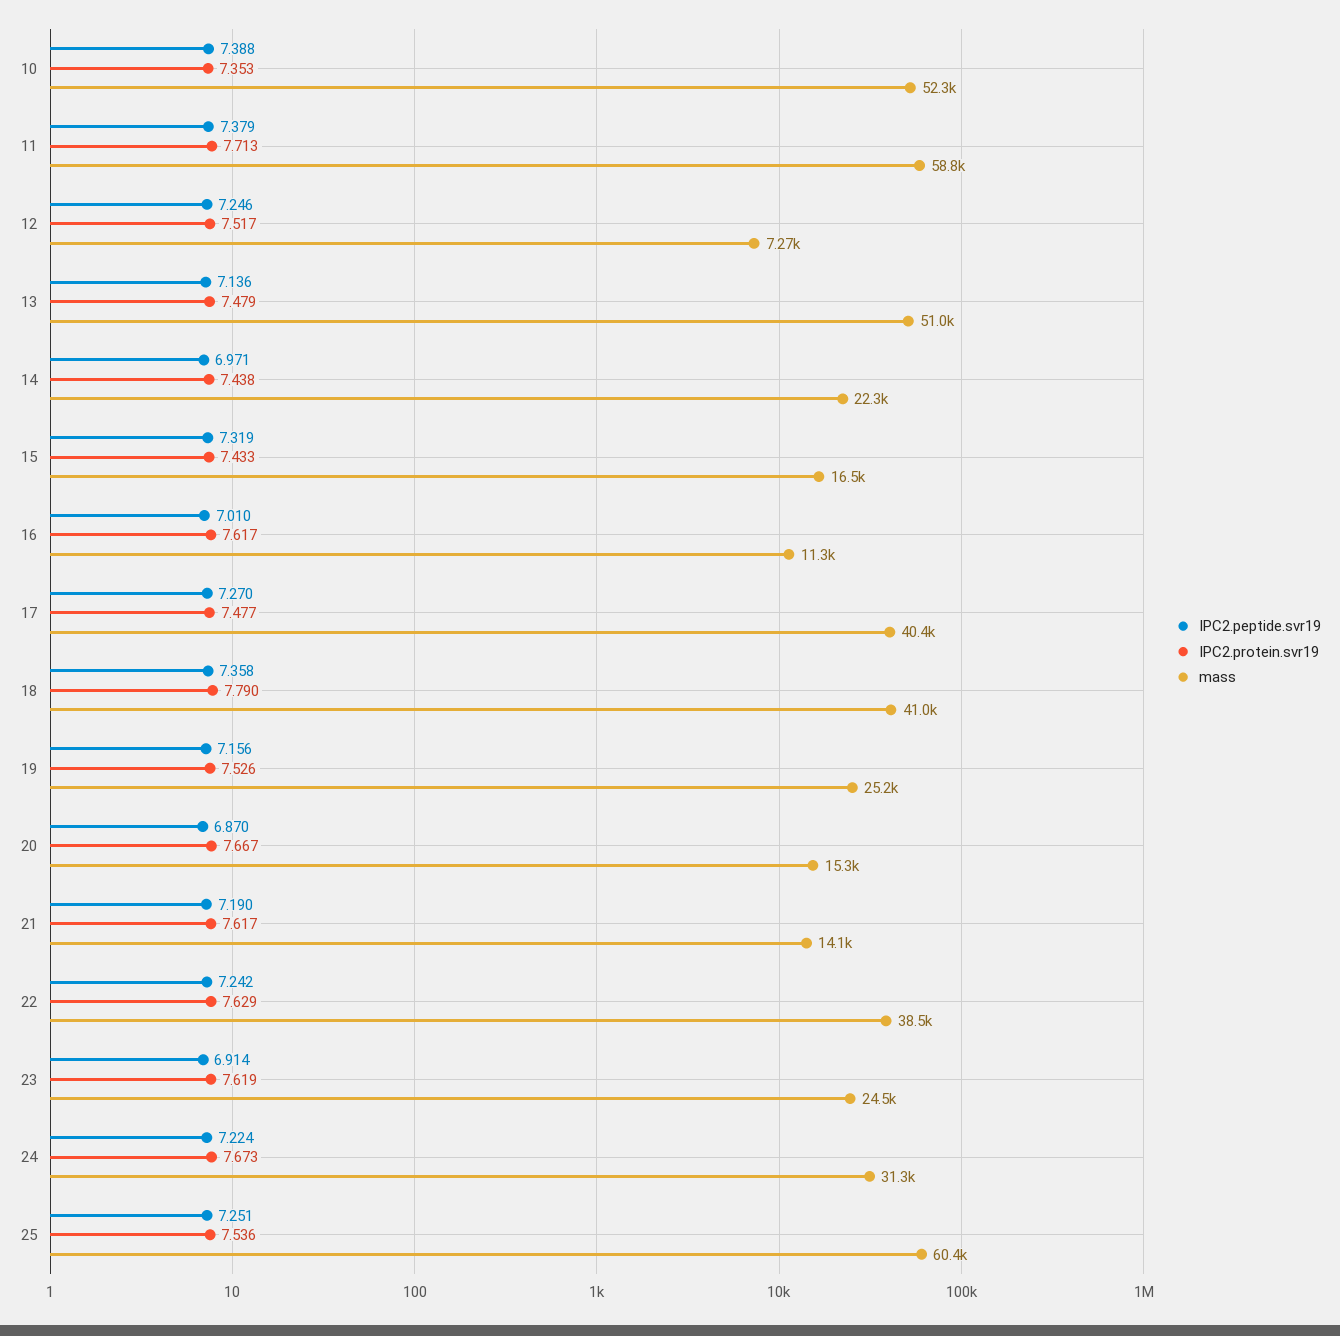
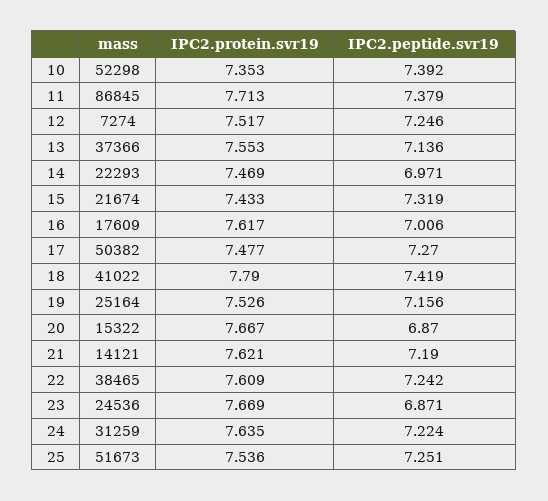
  {
    "IPC2.peptide.svr19": {
-     "10": 7.388,
+     "10": 7.392,
      "11": 7.379,
      "12": 7.246,
      "13": 7.136,
      "14": 6.971,
      "15": 7.319,
-     "16": 7.01,
+     "16": 7.006,
      "17": 7.27,
-     "18": 7.358,
+     "18": 7.419,
      "19": 7.156,
      "20": 6.87,
      "21": 7.19,
      "22": 7.242,
-     "23": 6.914,
+     "23": 6.871,
      "24": 7.224,
      "25": 7.251
    },
    "IPC2.protein.svr19": {
      "10": 7.353,
      "11": 7.713,
      "12": 7.517,
-     "13": 7.479,
+     "13": 7.553,
-     "14": 7.438,
+     "14": 7.469,
      "15": 7.433,
      "16": 7.617,
      "17": 7.477,
      "18": 7.79,
      "19": 7.526,
      "20": 7.667,
-     "21": 7.617,
+     "21": 7.621,
-     "22": 7.629,
+     "22": 7.609,
-     "23": 7.619,
+     "23": 7.669,
-     "24": 7.673,
+     "24": 7.635,
      "25": 7.536
    },
    "mass": {
      "10": 52298,
-     "11": 58800,
+     "11": 86845,
      "12": 7274,
-     "13": 51000,
+     "13": 37366,
      "14": 22293,
-     "15": 16500,
+     "15": 21674,
-     "16": 11300,
+     "16": 17609,
-     "17": 40400,
+     "17": 50382,
      "18": 41022,
      "19": 25164,
      "20": 15322,
      "21": 14121,
      "22": 38465,
      "23": 24536,
      "24": 31259,
-     "25": 60400
+     "25": 51673
    }
  }

